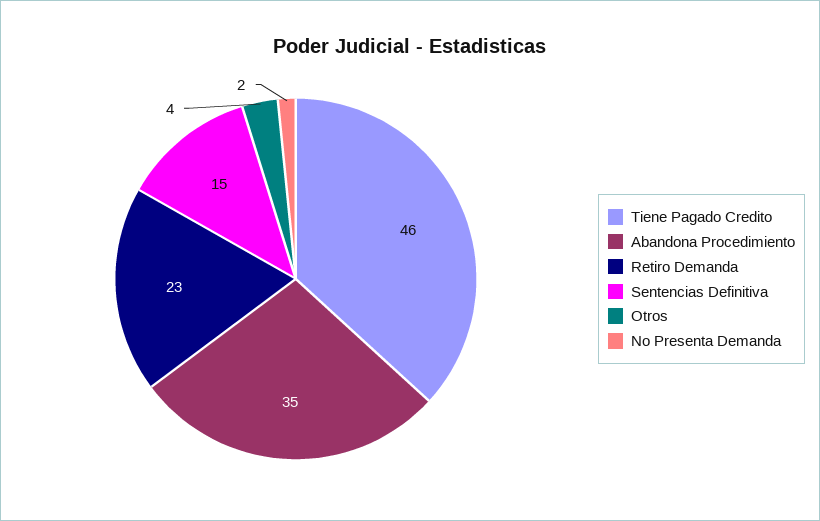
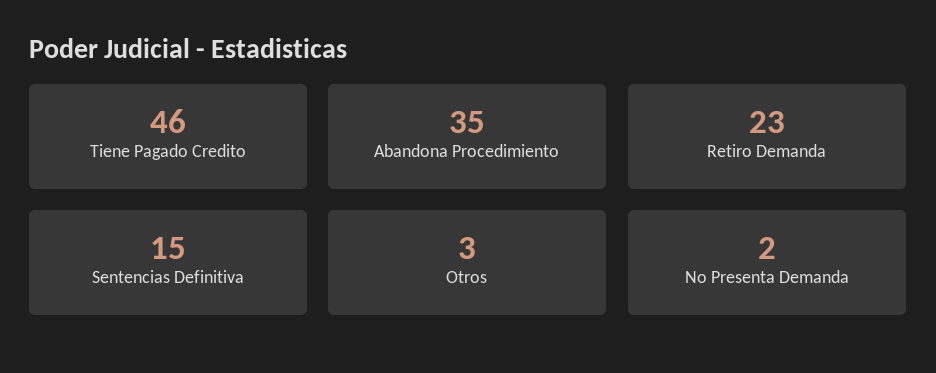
  {
    "Tiene Pagado Credito": 46,
    "Abandona Procedimiento": 35,
    "Retiro Demanda": 23,
    "Sentencias Definitiva": 15,
-   "Otros": 4,
+   "Otros": 3,
    "No Presenta Demanda": 2
  }

